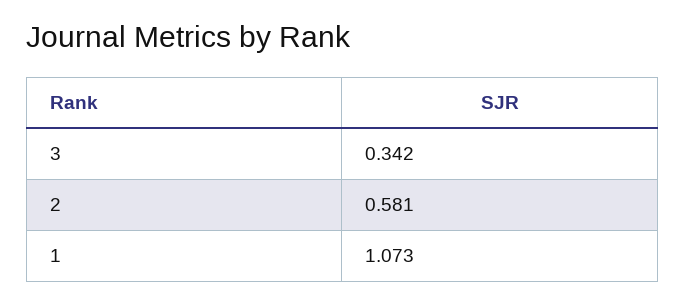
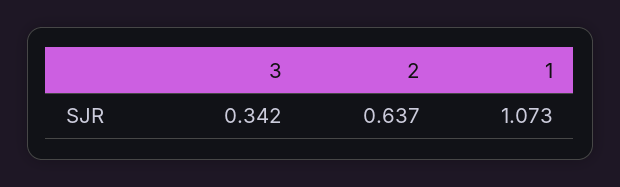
  {
    "3": 0.342,
-   "2": 0.581,
+   "2": 0.637,
    "1": 1.073
  }

